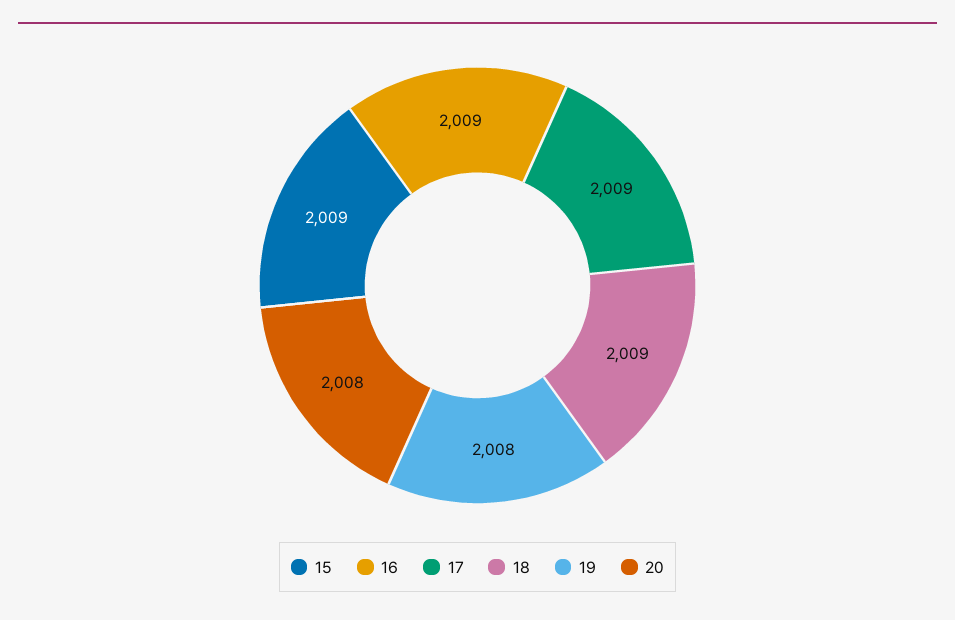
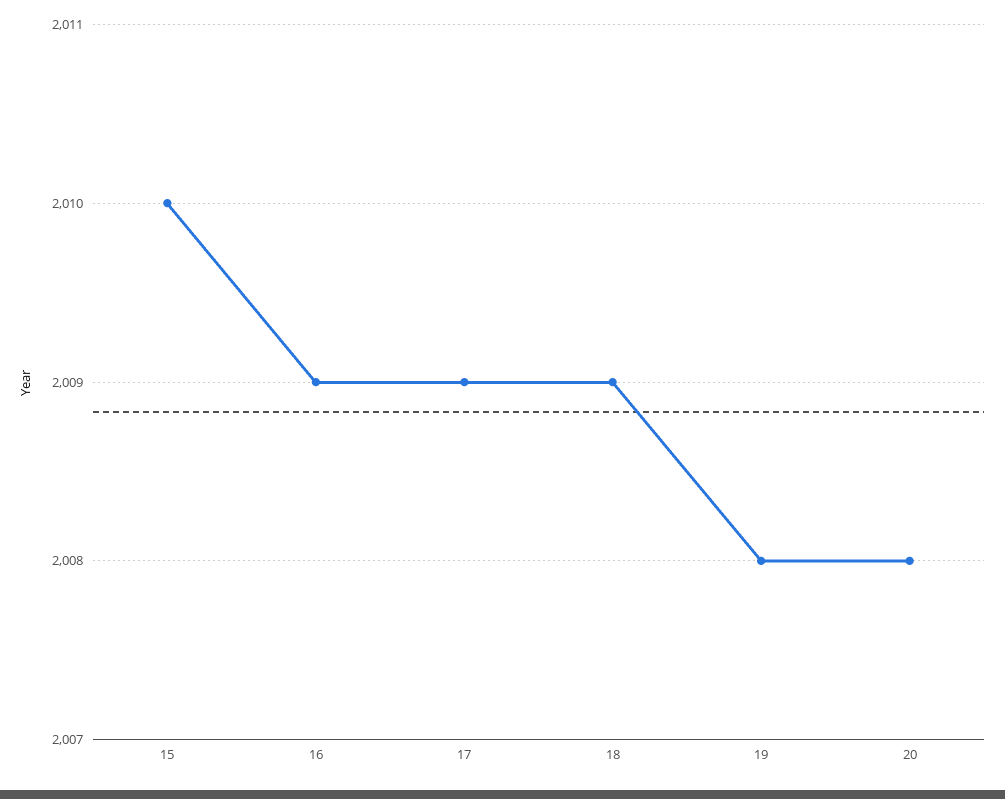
  {
-   "15": 2009,
+   "15": 2010,
    "16": 2009,
    "17": 2009,
    "18": 2009,
    "19": 2008,
    "20": 2008
  }

